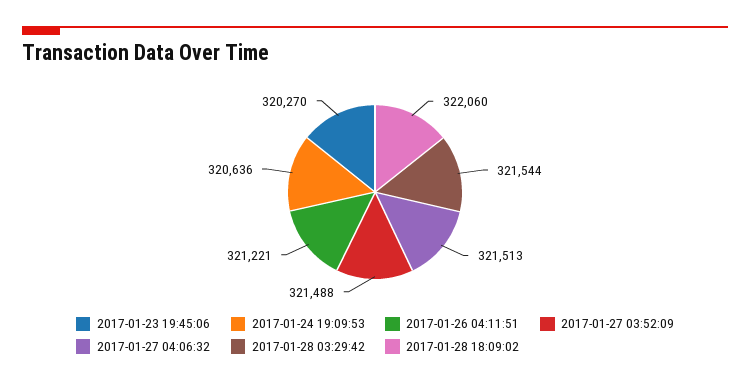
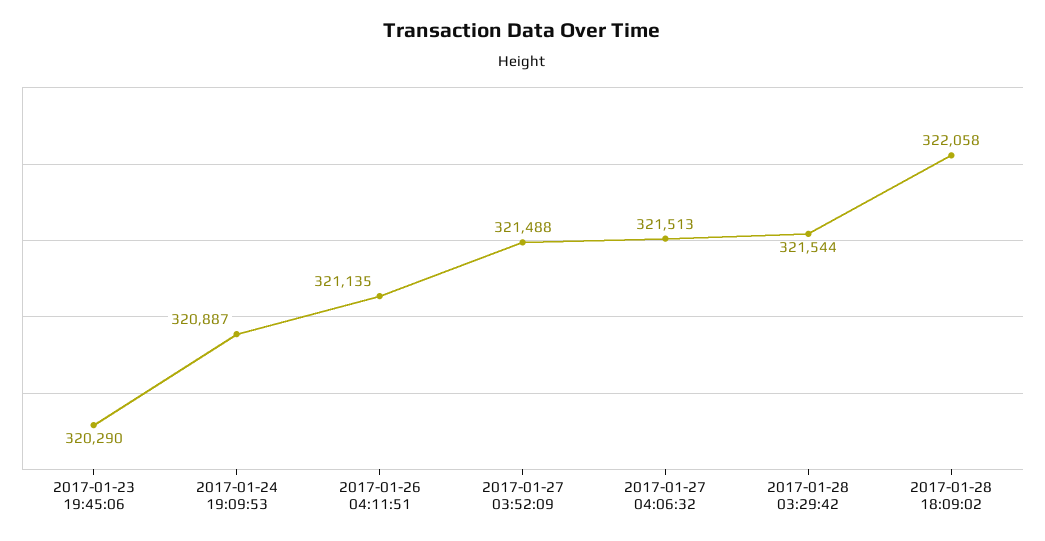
  {
-   "2017-01-23 19:45:06": 320270,
+   "2017-01-23 19:45:06": 320290,
-   "2017-01-24 19:09:53": 320636,
+   "2017-01-24 19:09:53": 320887,
-   "2017-01-26 04:11:51": 321221,
+   "2017-01-26 04:11:51": 321135,
    "2017-01-27 03:52:09": 321488,
    "2017-01-27 04:06:32": 321513,
    "2017-01-28 03:29:42": 321544,
-   "2017-01-28 18:09:02": 322060
+   "2017-01-28 18:09:02": 322058
  }

